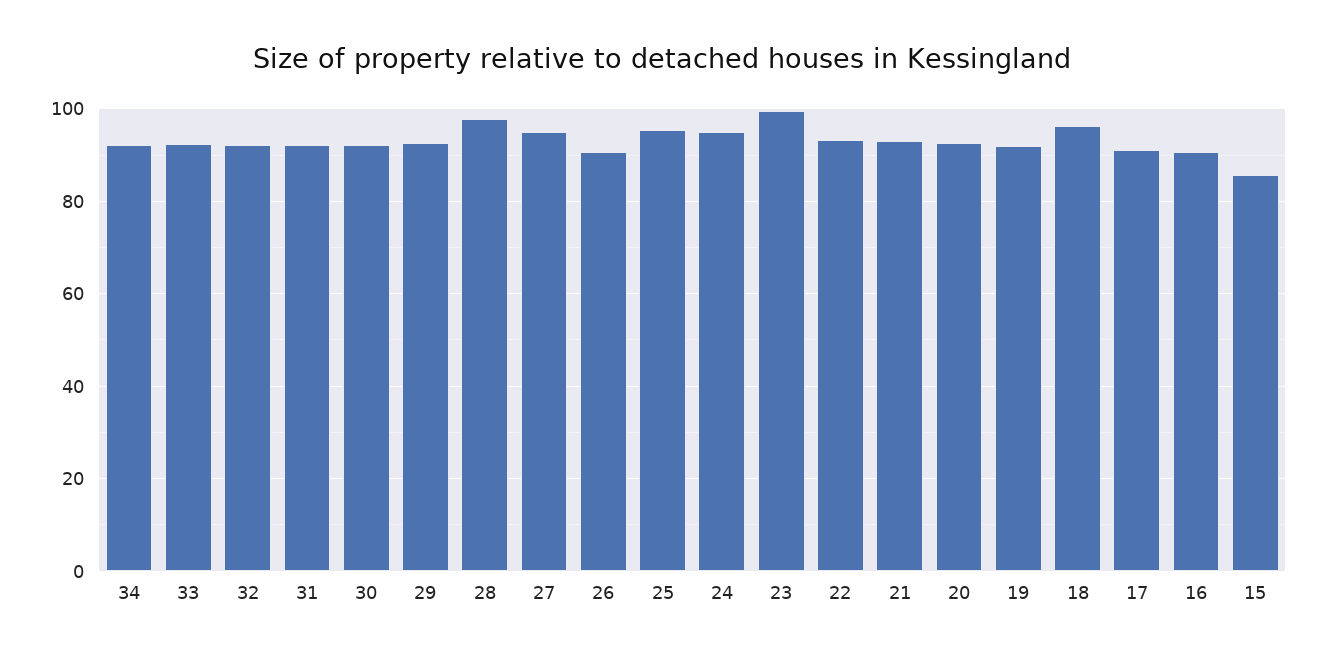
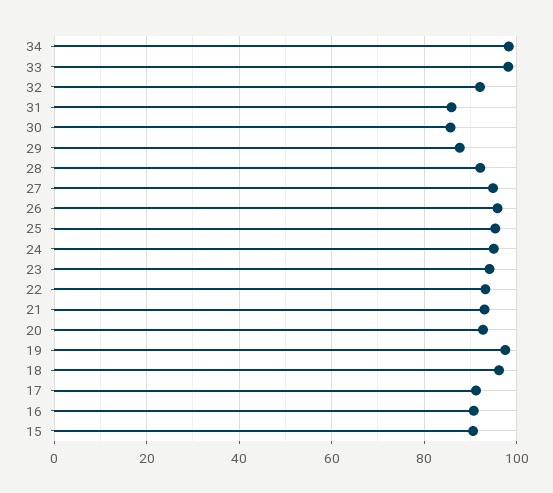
  {
-   "34": 92,
+   "34": 98,
-   "33": 92,
+   "33": 98,
    "32": 92,
-   "31": 92,
+   "31": 86,
-   "30": 92,
+   "30": 86,
-   "29": 92,
+   "29": 88,
-   "28": 98,
+   "28": 92,
    "27": 94,
-   "26": 90,
+   "26": 96,
    "25": 96,
    "24": 96,
-   "23": 100,
+   "23": 94,
    "22": 94,
    "21": 94,
    "20": 92,
-   "19": 92,
+   "19": 98,
    "18": 96,
    "17": 92,
    "16": 90,
-   "15": 86
+   "15": 90
  }

